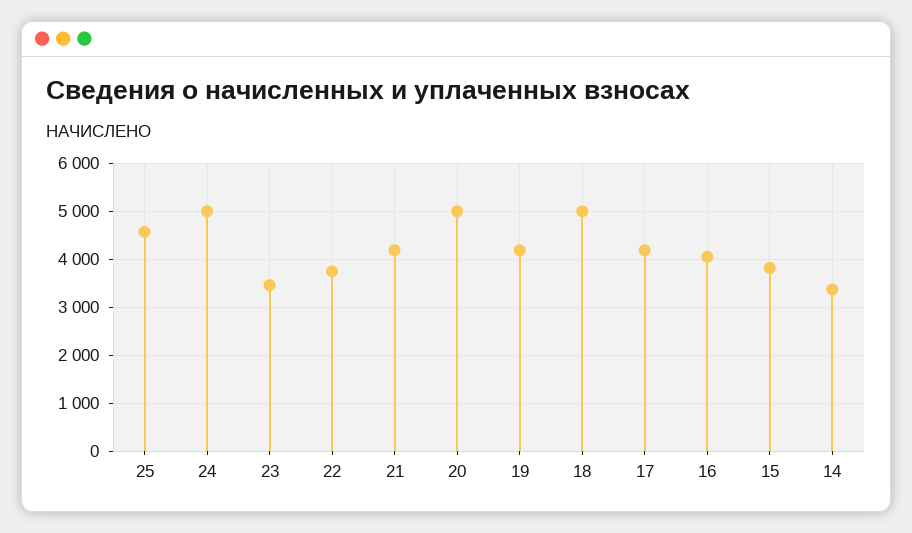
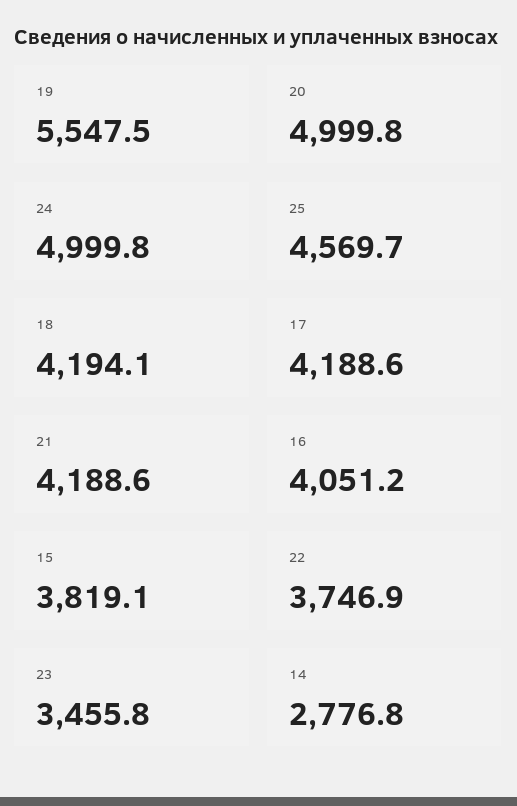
  {
    "25": 4569.7,
    "24": 4999.8,
    "23": 3455.8,
    "22": 3746.9,
    "21": 4188.6,
    "20": 4999.8,
-   "19": 4200,
+   "19": 5547.5,
-   "18": 5000,
+   "18": 4194.1,
    "17": 4188.6,
    "16": 4051.2,
    "15": 3819.1,
-   "14": 3400
+   "14": 2776.8
  }

